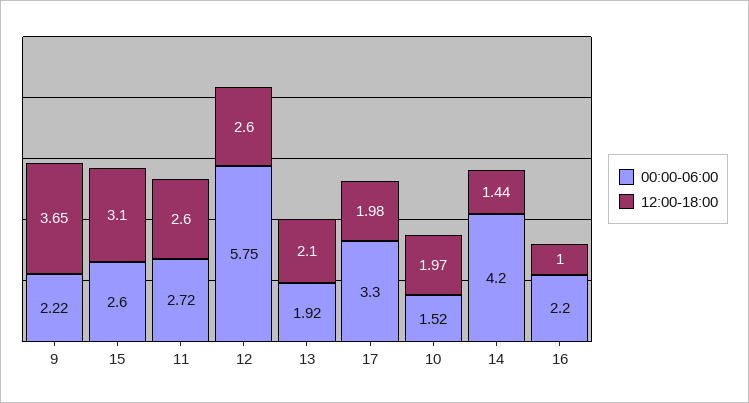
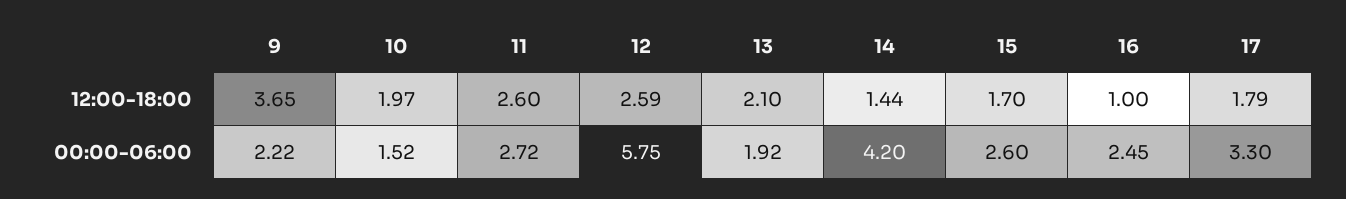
  {
    "00:00-06:00": {
      "9": 2.22,
      "15": 2.6,
      "11": 2.72,
      "12": 5.75,
      "13": 1.92,
      "17": 3.3,
      "10": 1.52,
      "14": 4.2,
-     "16": 2.2
+     "16": 2.45
    },
    "12:00-18:00": {
      "9": 3.65,
-     "15": 3.1,
+     "15": 1.7,
      "11": 2.6,
-     "12": 2.6,
+     "12": 2.59,
      "13": 2.1,
-     "17": 1.98,
+     "17": 1.79,
      "10": 1.97,
      "14": 1.44,
      "16": 1
    }
  }

